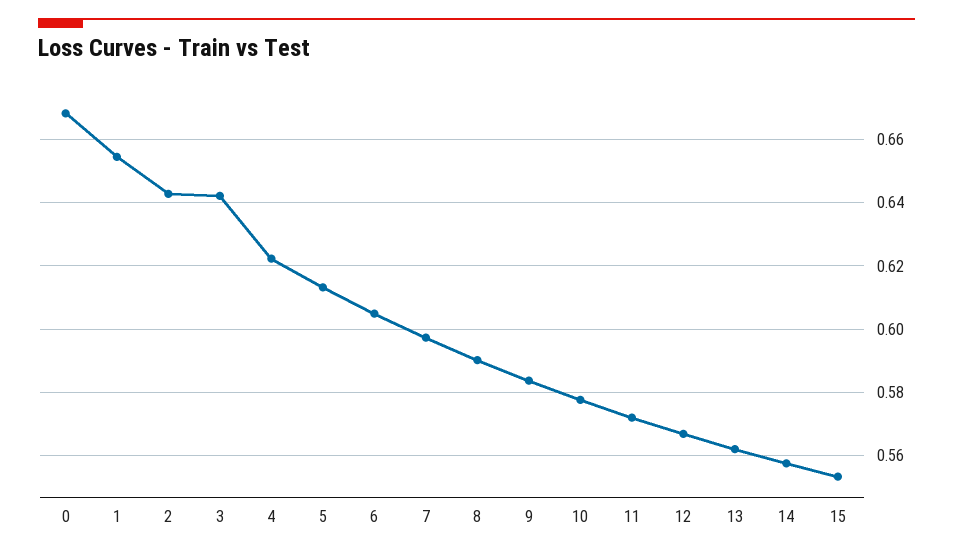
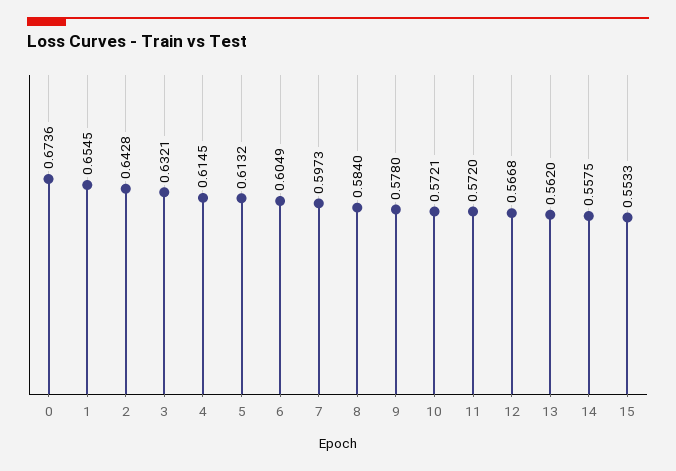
  {
-   "0": 0.668,
+   "0": 0.6736,
    "1": 0.6545,
    "2": 0.6428,
-   "3": 0.642,
+   "3": 0.6321,
-   "4": 0.622,
+   "4": 0.6145,
    "5": 0.6132,
    "6": 0.6049,
    "7": 0.5973,
-   "8": 0.59,
+   "8": 0.584,
-   "9": 0.584,
+   "9": 0.578,
-   "10": 0.578,
+   "10": 0.5721,
    "11": 0.572,
    "12": 0.5668,
    "13": 0.562,
    "14": 0.5575,
    "15": 0.5533
  }

